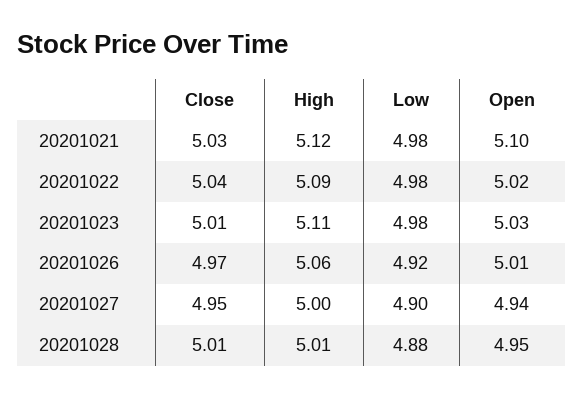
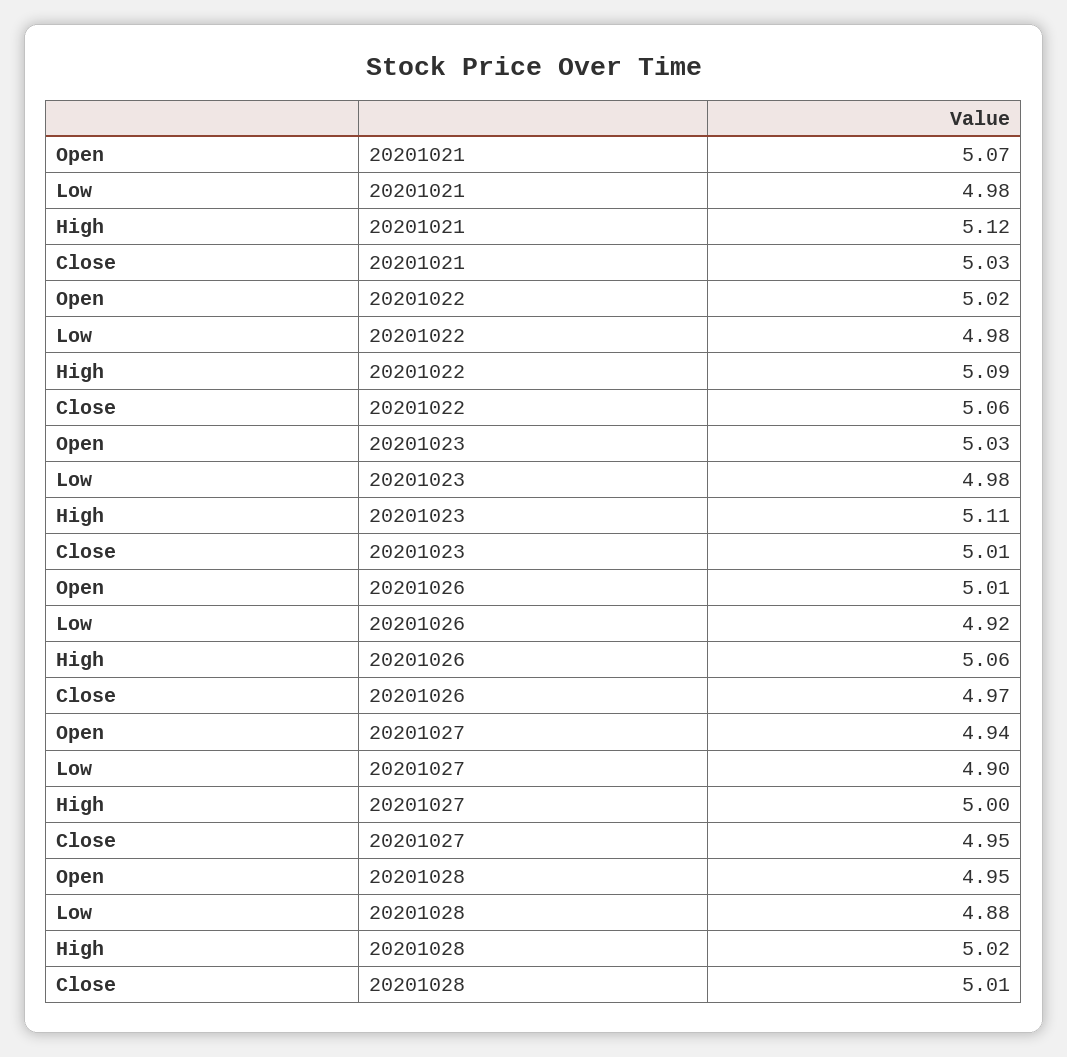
  {
    "Close": {
      "20201021": 5.03,
-     "20201022": 5.04,
+     "20201022": 5.06,
      "20201023": 5.01,
      "20201026": 4.97,
      "20201027": 4.95,
      "20201028": 5.01
    },
    "High": {
      "20201021": 5.12,
      "20201022": 5.09,
      "20201023": 5.11,
      "20201026": 5.06,
      "20201027": 5,
-     "20201028": 5.01
+     "20201028": 5.02
    },
    "Low": {
      "20201021": 4.98,
      "20201022": 4.98,
      "20201023": 4.98,
      "20201026": 4.92,
      "20201027": 4.9,
      "20201028": 4.88
    },
    "Open": {
-     "20201021": 5.1,
+     "20201021": 5.07,
      "20201022": 5.02,
      "20201023": 5.03,
      "20201026": 5.01,
      "20201027": 4.94,
      "20201028": 4.95
    }
  }

